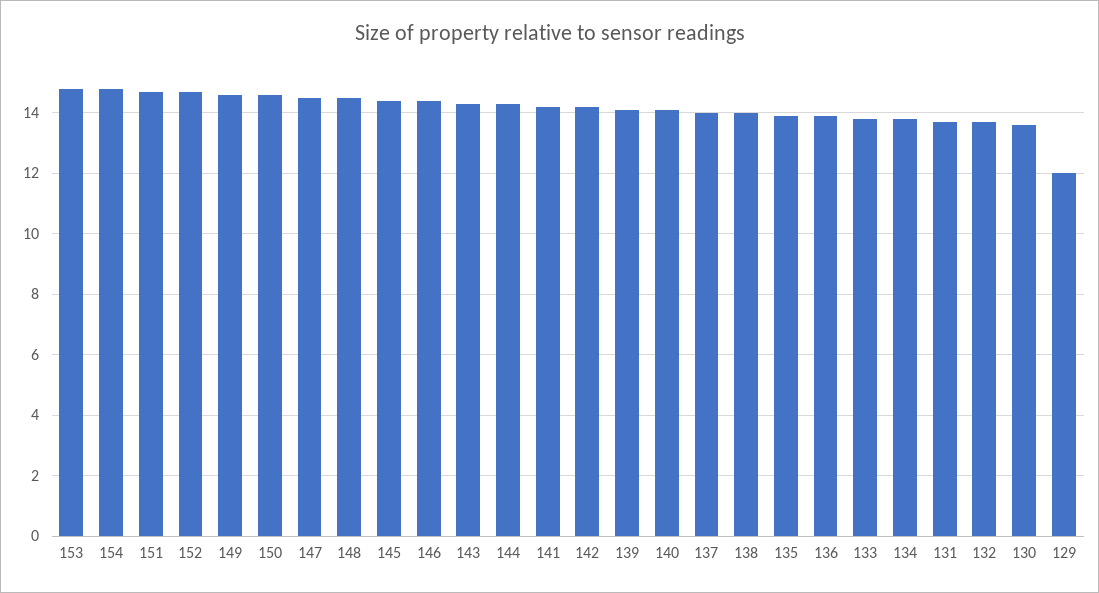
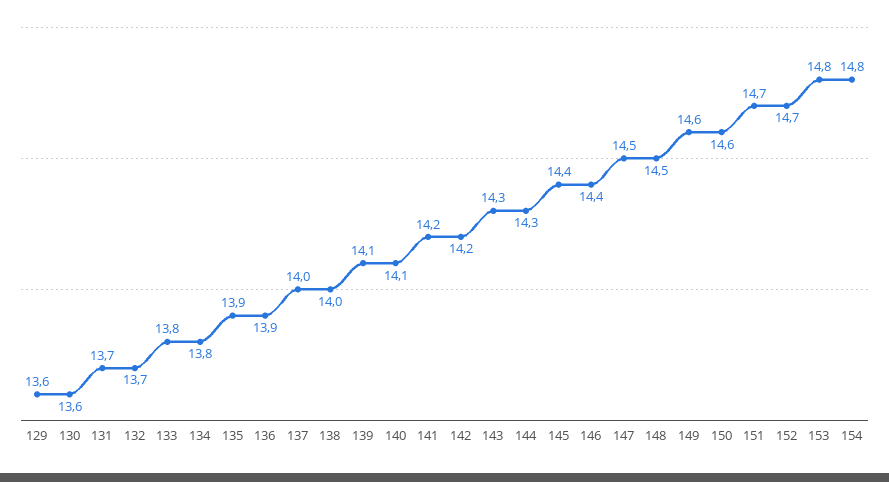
  {
    "153": 14.8,
    "154": 14.8,
    "151": 14.7,
    "152": 14.7,
    "149": 14.6,
    "150": 14.6,
    "147": 14.5,
    "148": 14.5,
    "145": 14.4,
    "146": 14.4,
    "143": 14.3,
    "144": 14.3,
    "141": 14.2,
    "142": 14.2,
    "139": 14.1,
    "140": 14.1,
    "137": 14,
    "138": 14,
    "135": 13.9,
    "136": 13.9,
    "133": 13.8,
    "134": 13.8,
    "131": 13.7,
    "132": 13.7,
    "130": 13.6,
-   "129": 12
+   "129": 13.6
  }

